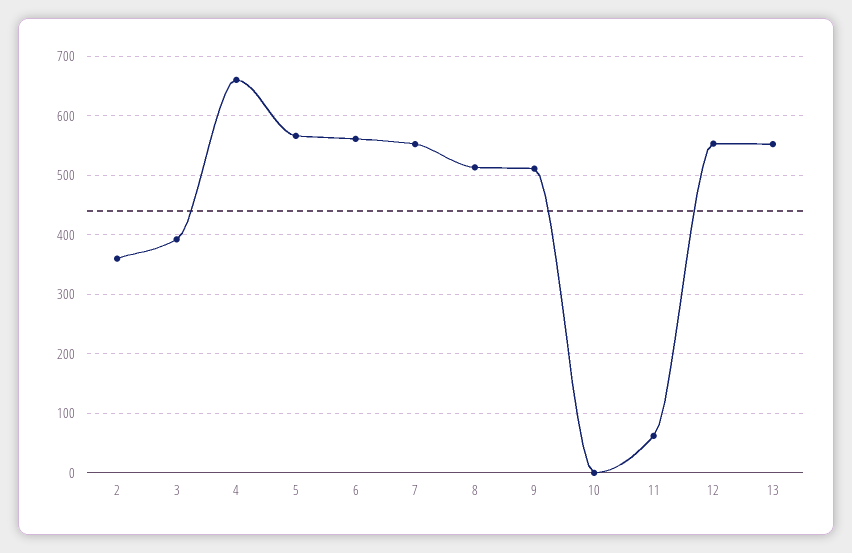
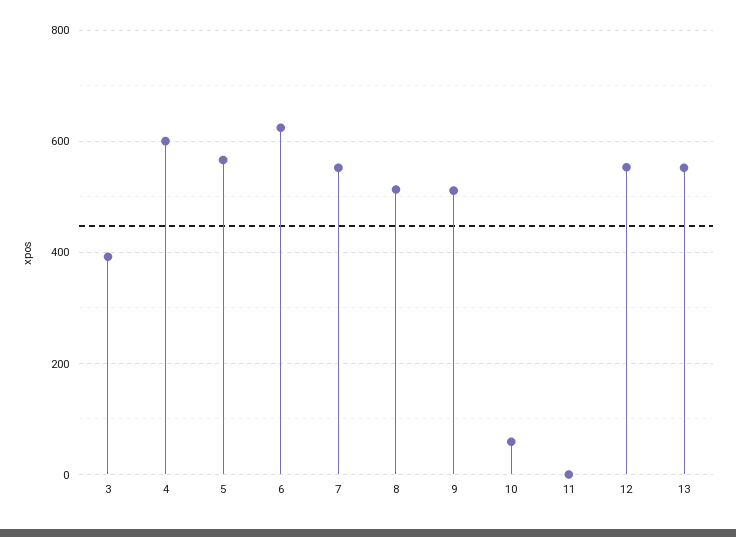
  {
-   "2": 360,
    "3": 400,
-   "4": 660,
+   "4": 600,
    "5": 560,
-   "6": 560,
+   "6": 620,
    "7": 560,
    "8": 520,
    "9": 520,
-   "10": 0,
+   "10": 60,
-   "11": 60,
+   "11": 0,
    "12": 560,
    "13": 560
  }

